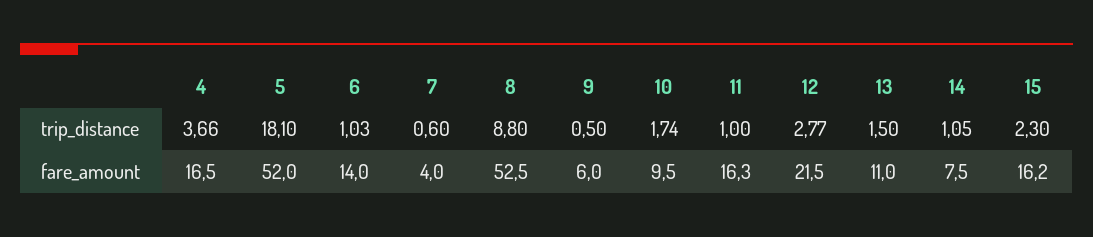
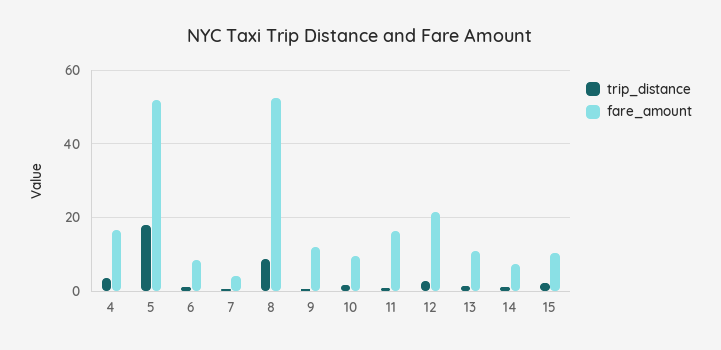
  {
    "trip_distance": {
      "4": 3.66,
      "5": 18.1,
      "6": 1.03,
      "7": 0.6,
      "8": 8.8,
      "9": 0.5,
      "10": 1.74,
      "11": 1,
      "12": 2.77,
      "13": 1.5,
      "14": 1.05,
      "15": 2.3
    },
    "fare_amount": {
      "4": 16.5,
      "5": 52,
-     "6": 14,
+     "6": 8,
      "7": 4,
      "8": 52.5,
-     "9": 6,
+     "9": 12,
      "10": 9.5,
      "11": 16.3,
      "12": 21.5,
      "13": 11,
      "14": 7.5,
-     "15": 16.2
+     "15": 10
    }
  }

